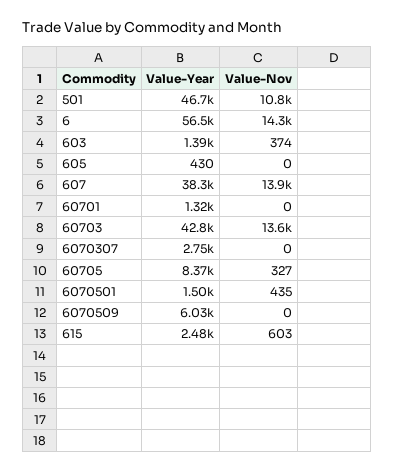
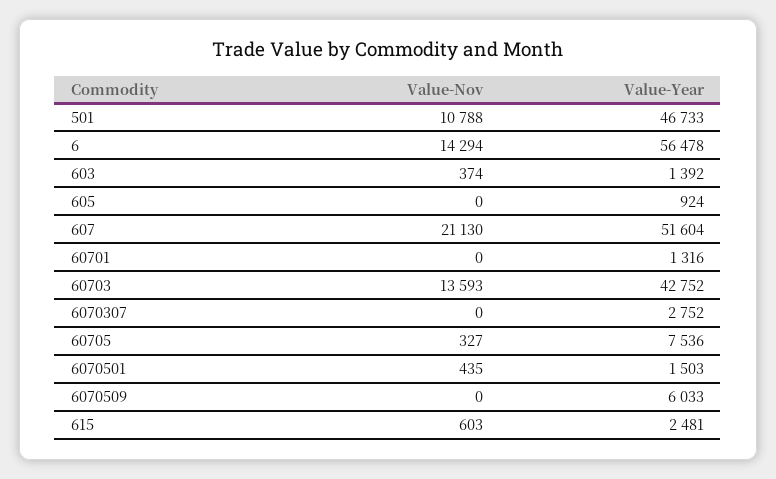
  {
    "Value-Year": {
      "501": 46733,
      "6": 56478,
      "603": 1392,
-     "605": 430,
+     "605": 924,
-     "607": 38300,
+     "607": 51604,
      "60701": 1316,
      "60703": 42752,
      "6070307": 2752,
-     "60705": 8370,
+     "60705": 7536,
      "6070501": 1503,
      "6070509": 6033,
      "615": 2481
    },
    "Value-Nov": {
      "501": 10788,
      "6": 14294,
      "603": 374,
      "605": 0,
-     "607": 13900,
+     "607": 21130,
      "60701": 0,
      "60703": 13593,
      "6070307": 0,
      "60705": 327,
      "6070501": 435,
      "6070509": 0,
      "615": 603
    }
  }

